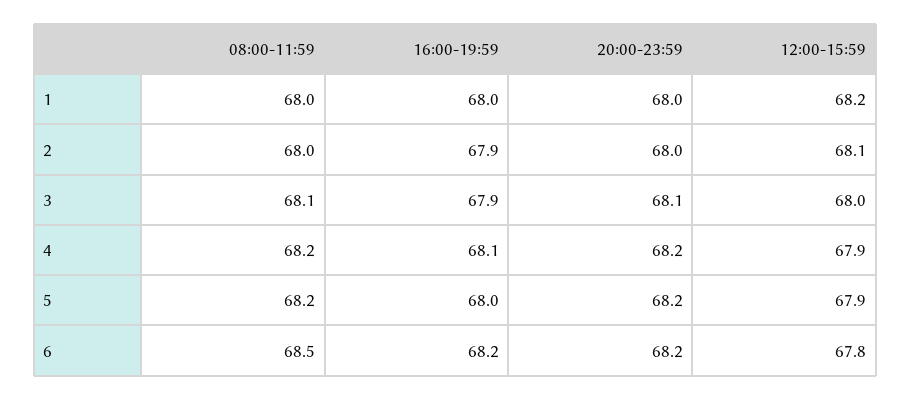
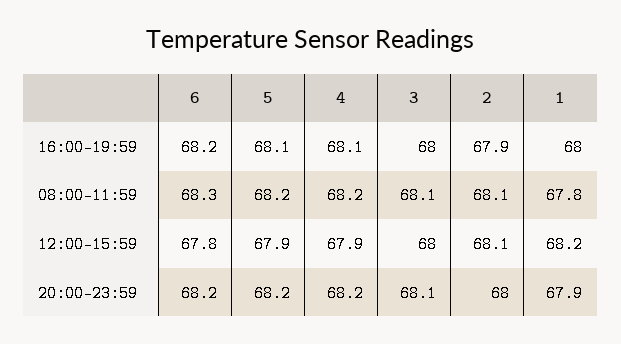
  {
    "08:00-11:59": {
-     "1": 68,
+     "1": 67.8,
-     "2": 68,
+     "2": 68.1,
      "3": 68.1,
      "4": 68.2,
      "5": 68.2,
-     "6": 68.5
+     "6": 68.3
    },
    "16:00-19:59": {
      "1": 68,
      "2": 67.9,
-     "3": 67.9,
+     "3": 68,
      "4": 68.1,
-     "5": 68,
+     "5": 68.1,
      "6": 68.2
    },
    "20:00-23:59": {
-     "1": 68,
+     "1": 67.9,
      "2": 68,
      "3": 68.1,
      "4": 68.2,
      "5": 68.2,
      "6": 68.2
    },
    "12:00-15:59": {
      "1": 68.2,
      "2": 68.1,
      "3": 68,
      "4": 67.9,
      "5": 67.9,
      "6": 67.8
    }
  }

